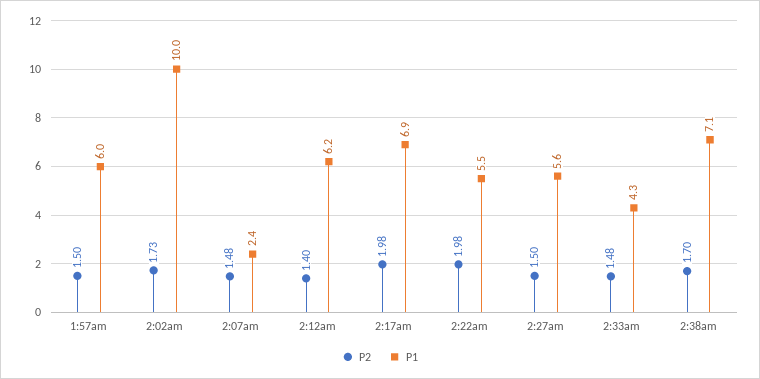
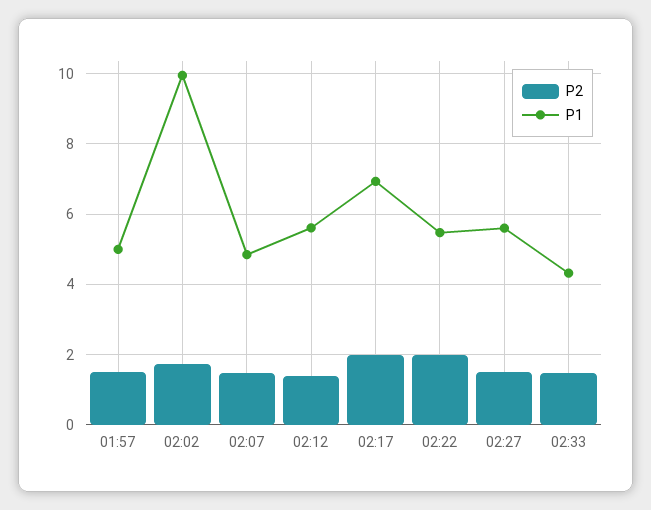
  {
    "P2": {
      "1:57am": 1.5,
      "2:02am": 1.73,
      "2:07am": 1.48,
      "2:12am": 1.4,
      "2:17am": 1.98,
      "2:22am": 1.98,
      "2:27am": 1.5,
-     "2:33am": 1.48,
+     "2:33am": 1.48
-     "2:38am": 1.7
    },
    "P1": {
-     "1:57am": 6,
+     "1:57am": 5,
      "2:02am": 10,
-     "2:07am": 2.4,
+     "2:07am": 4.8,
-     "2:12am": 6.2,
+     "2:12am": 5.6,
      "2:17am": 6.9,
      "2:22am": 5.5,
      "2:27am": 5.6,
-     "2:33am": 4.3,
+     "2:33am": 4.3
-     "2:38am": 7.1
    }
  }

